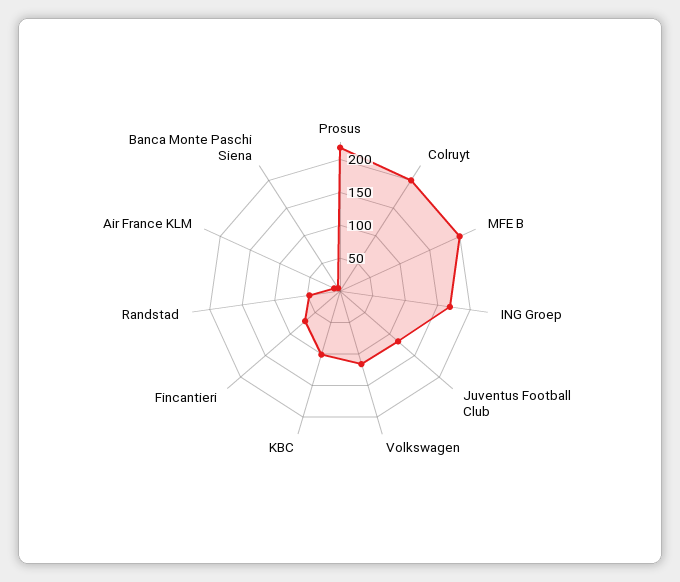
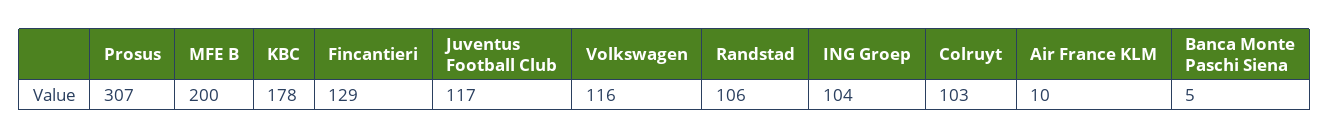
  {
-   "Prosus": 225,
+   "Prosus": 307,
-   "Colruyt": 200,
+   "Colruyt": 103,
    "MFE B": 200,
-   "ING Groep": 175,
+   "ING Groep": 104,
    "Juventus Football Club": 117,
    "Volkswagen": 116,
-   "KBC": 100,
+   "KBC": 178,
-   "Fincantieri": 75,
+   "Fincantieri": 129,
-   "Randstad": 50,
+   "Randstad": 106,
    "Air France KLM": 10,
    "Banca Monte Paschi Siena": 5
  }

